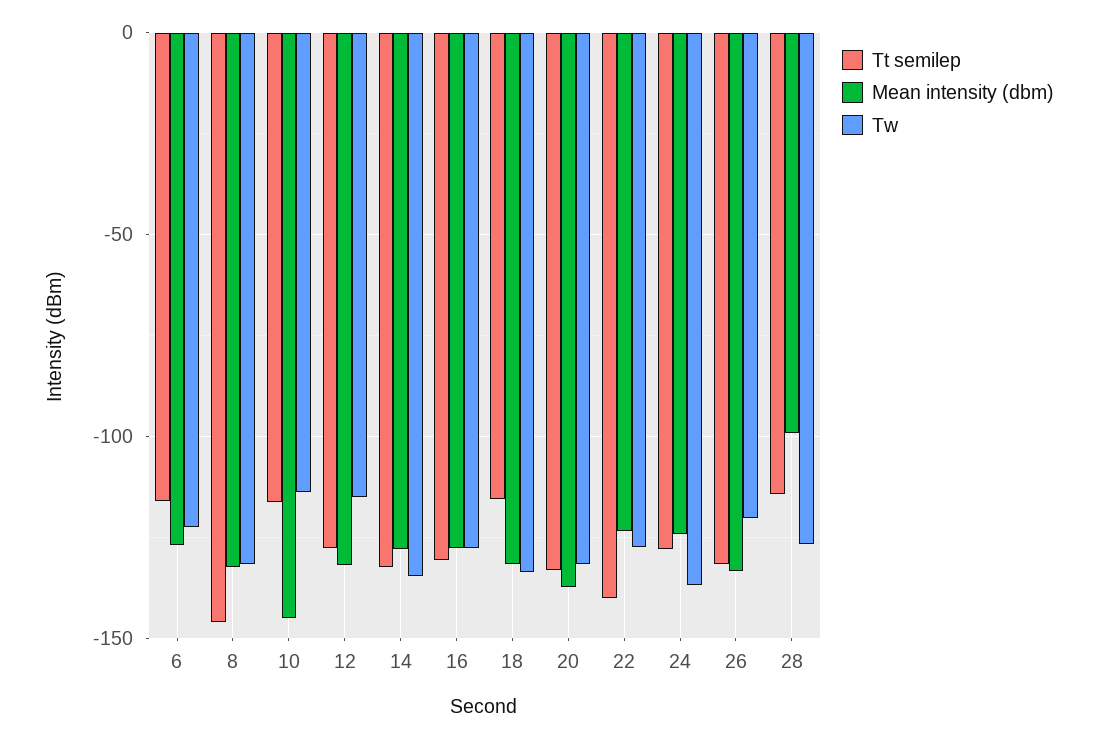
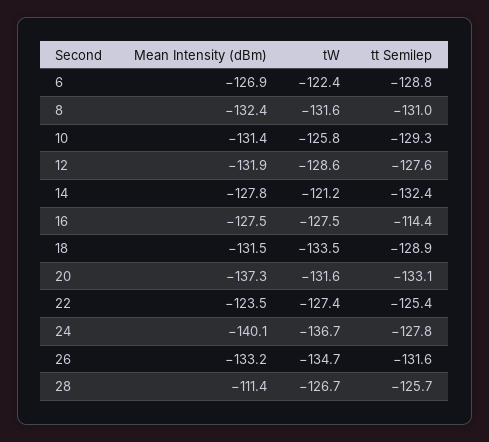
  {
    "Tt semilep": {
-     "6": -115,
+     "6": -128.8,
-     "8": -145,
+     "8": -131,
-     "10": -115,
+     "10": -129.3,
      "12": -127.6,
      "14": -132.4,
-     "16": -130,
+     "16": -114.4,
-     "18": -115,
+     "18": -128.9,
      "20": -133.1,
-     "22": -140,
+     "22": -125.4,
      "24": -127.8,
      "26": -131.6,
-     "28": -115
+     "28": -125.7
    },
    "Mean intensity (dbm)": {
      "6": -126.9,
      "8": -132.4,
-     "10": -145,
+     "10": -131.4,
      "12": -131.9,
      "14": -127.8,
      "16": -127.5,
      "18": -131.5,
      "20": -137.3,
      "22": -123.5,
-     "24": -125,
+     "24": -140.1,
      "26": -133.2,
-     "28": -100
+     "28": -111.4
    },
    "Tw": {
      "6": -122.4,
      "8": -131.6,
-     "10": -115,
+     "10": -125.8,
-     "12": -115,
+     "12": -128.6,
-     "14": -135,
+     "14": -121.2,
      "16": -127.5,
      "18": -133.5,
      "20": -131.6,
      "22": -127.4,
      "24": -136.7,
-     "26": -120,
+     "26": -134.7,
      "28": -126.7
    }
  }

